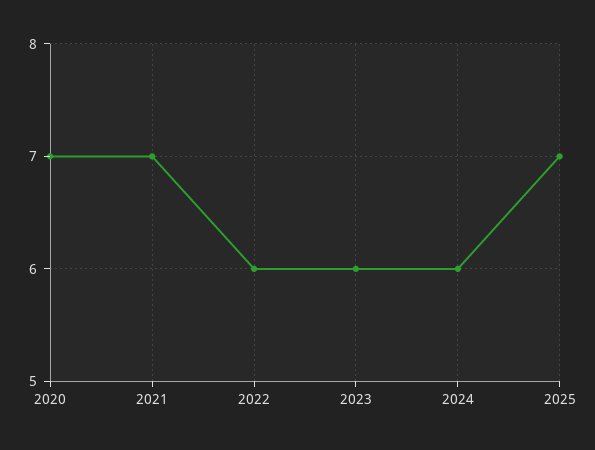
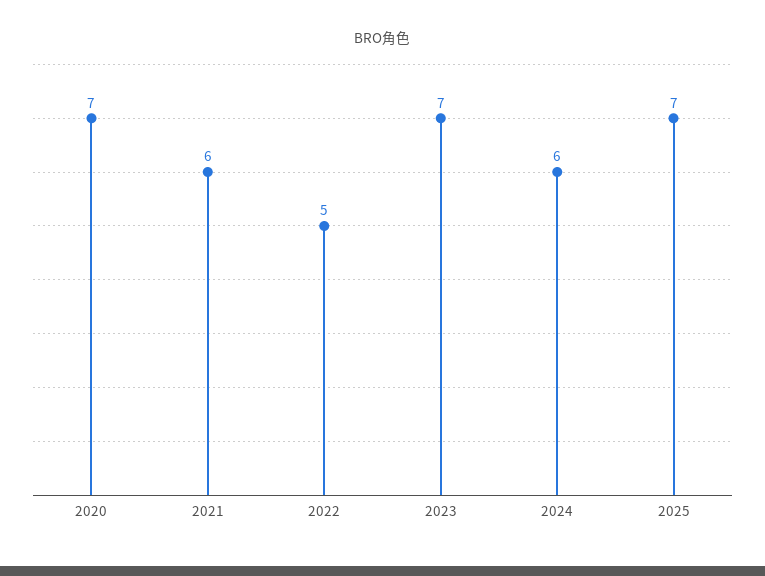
  {
    "2020": 7,
-   "2021": 7,
+   "2021": 6,
-   "2022": 6,
+   "2022": 5,
-   "2023": 6,
+   "2023": 7,
    "2024": 6,
    "2025": 7
  }

